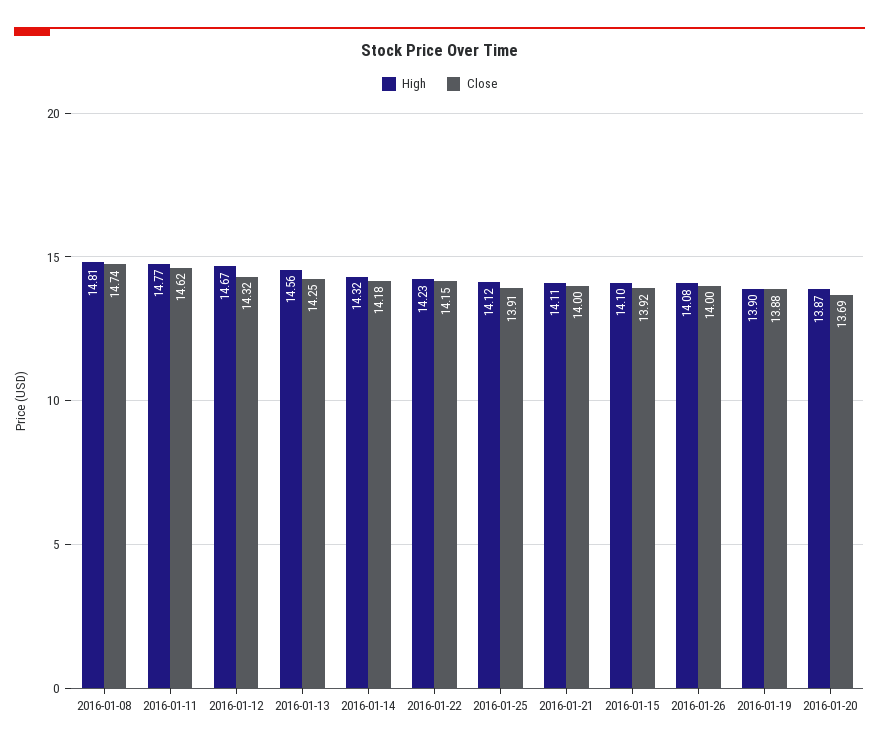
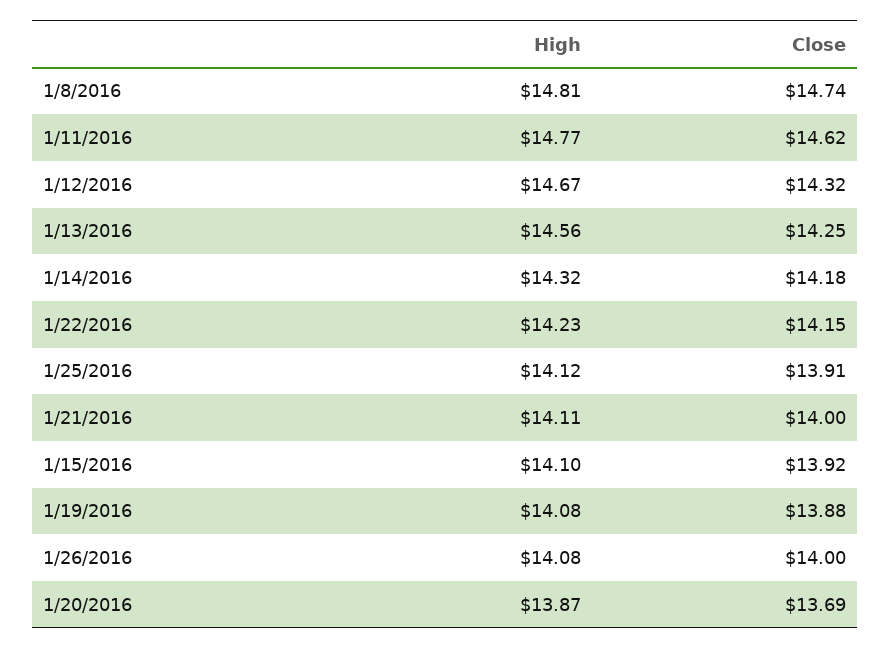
  {
    "High": {
      "2016-01-08": 14.81,
      "2016-01-11": 14.77,
      "2016-01-12": 14.67,
      "2016-01-13": 14.56,
      "2016-01-14": 14.32,
      "2016-01-22": 14.23,
      "2016-01-25": 14.12,
      "2016-01-21": 14.11,
      "2016-01-15": 14.1,
      "2016-01-26": 14.08,
-     "2016-01-19": 13.9,
+     "2016-01-19": 14.08,
      "2016-01-20": 13.87
    },
    "Close": {
      "2016-01-08": 14.74,
      "2016-01-11": 14.62,
      "2016-01-12": 14.32,
      "2016-01-13": 14.25,
      "2016-01-14": 14.18,
      "2016-01-22": 14.15,
      "2016-01-25": 13.91,
      "2016-01-21": 14,
      "2016-01-15": 13.92,
      "2016-01-26": 14,
      "2016-01-19": 13.88,
      "2016-01-20": 13.69
    }
  }

